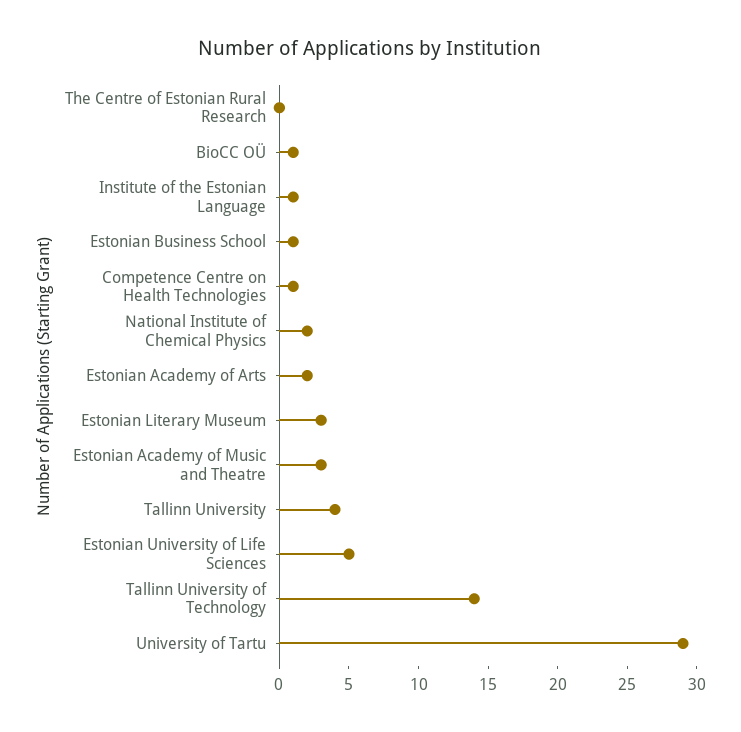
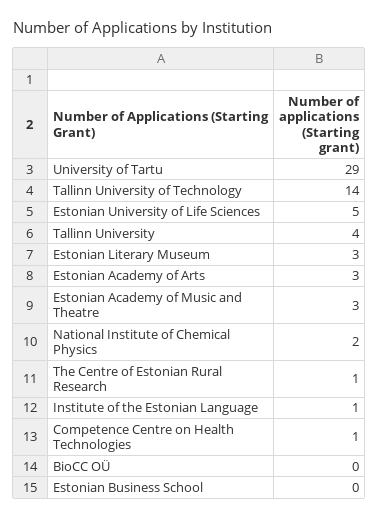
  {
-   "The Centre of Estonian Rural Research": 0,
+   "The Centre of Estonian Rural Research": 1,
-   "BioCC OÜ": 1,
+   "BioCC OÜ": 0,
    "Institute of the Estonian Language": 1,
-   "Estonian Business School": 1,
+   "Estonian Business School": 0,
    "Competence Centre on Health Technologies": 1,
    "National Institute of Chemical Physics": 2,
-   "Estonian Academy of Arts": 2,
+   "Estonian Academy of Arts": 3,
    "Estonian Literary Museum": 3,
    "Estonian Academy of Music and Theatre": 3,
    "Tallinn University": 4,
    "Estonian University of Life Sciences": 5,
    "Tallinn University of Technology": 14,
    "University of Tartu": 29
  }

